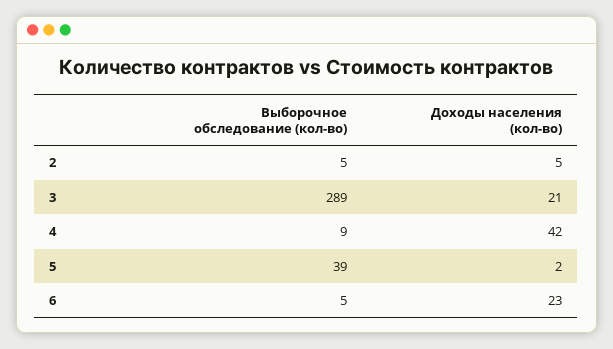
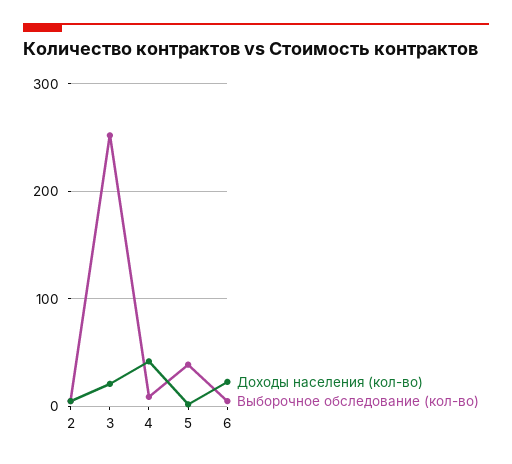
  {
    "Выборочное обследование (кол-во)": {
      "2": 5,
-     "3": 289,
+     "3": 250,
      "4": 9,
      "5": 39,
      "6": 5
    },
    "Доходы населения (кол-во)": {
      "2": 5,
      "3": 21,
      "4": 42,
      "5": 2,
      "6": 23
    }
  }

